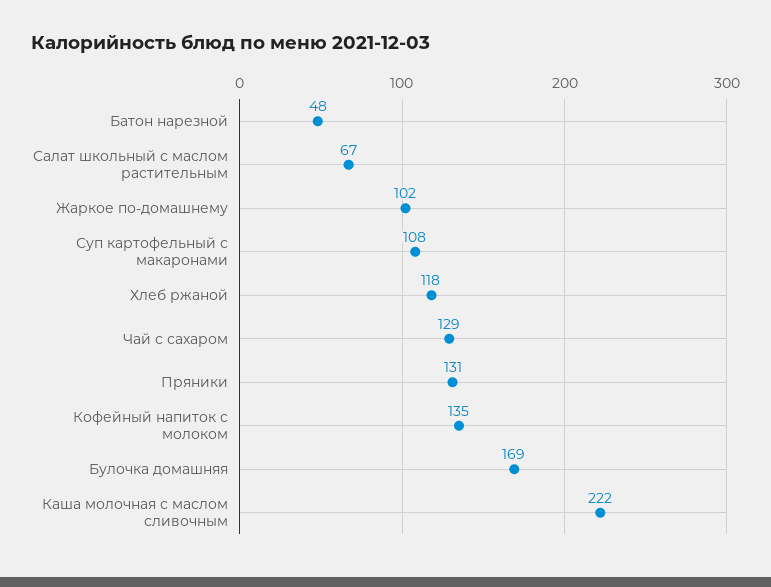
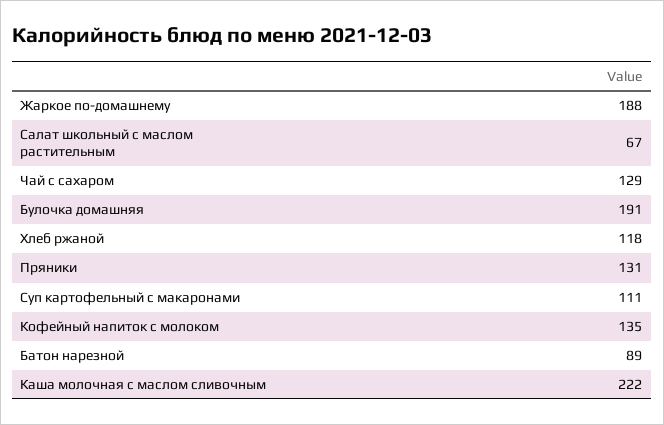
  {
-   "Батон нарезной": 48,
+   "Батон нарезной": 89,
    "Салат школьный с маслом растительным": 67,
-   "Жаркое по-домашнему": 102,
+   "Жаркое по-домашнему": 188,
-   "Суп картофельный с макаронами": 108,
+   "Суп картофельный с макаронами": 111,
    "Хлеб ржаной": 118,
    "Чай с сахаром": 129,
    "Пряники": 131,
    "Кофейный напиток с молоком": 135,
-   "Булочка домашняя": 169,
+   "Булочка домашняя": 191,
    "Каша молочная с маслом сливочным": 222
  }

